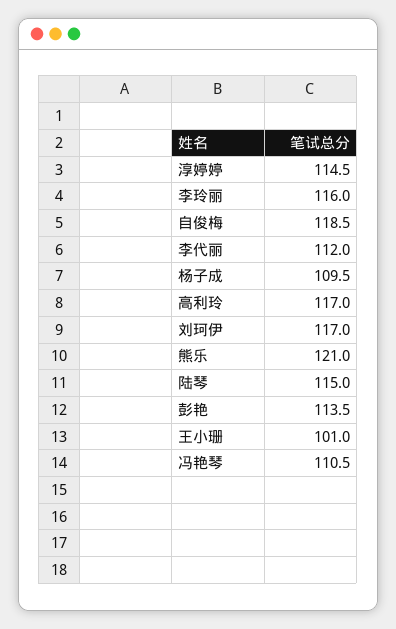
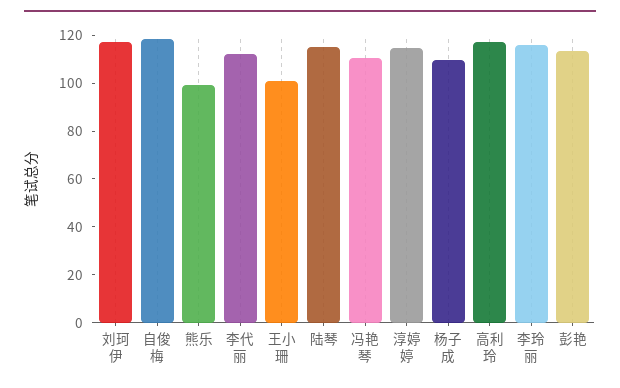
  {
    "淳婷婷": 114.5,
    "李玲丽": 116,
    "自俊梅": 118.5,
    "李代丽": 112,
    "杨子成": 109.5,
    "高利玲": 117,
    "刘珂伊": 117,
-   "熊乐": 121,
+   "熊乐": 100,
    "陆琴": 115,
    "彭艳": 113.5,
    "王小珊": 101,
    "冯艳琴": 110.5
  }

